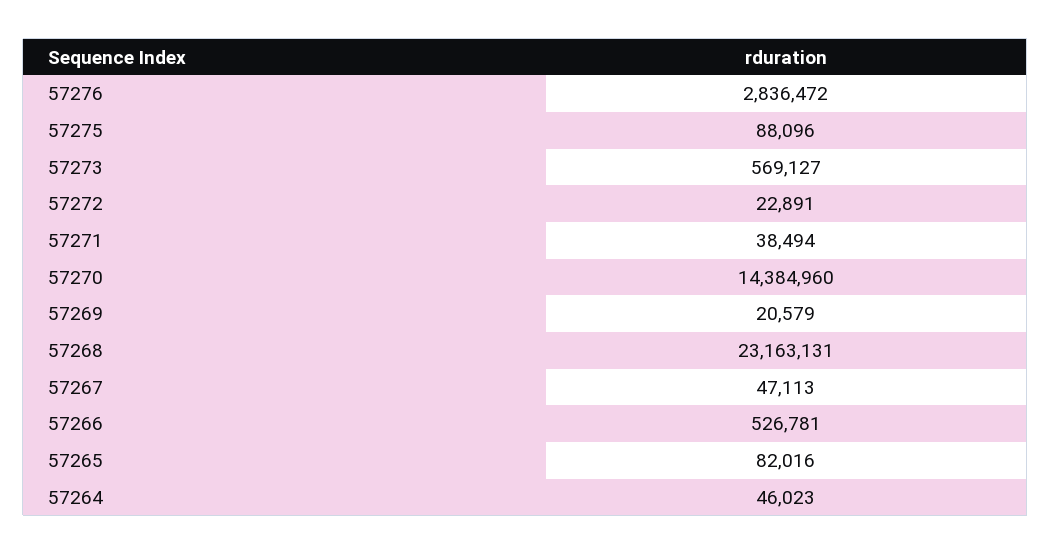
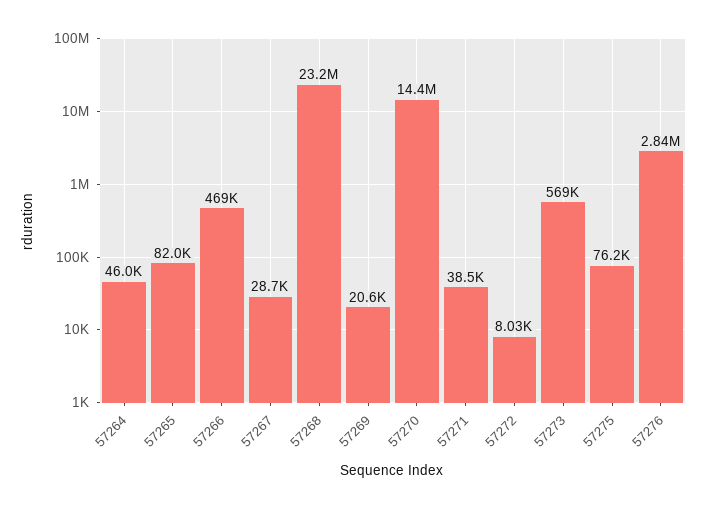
  {
    "57276": 2836472,
-   "57275": 88096,
+   "57275": 76200,
    "57273": 569127,
-   "57272": 22891,
+   "57272": 8030,
    "57271": 38494,
    "57270": 14384960,
    "57269": 20579,
    "57268": 23163131,
-   "57267": 47113,
+   "57267": 28700,
-   "57266": 526781,
+   "57266": 469000,
    "57265": 82016,
    "57264": 46023
  }

